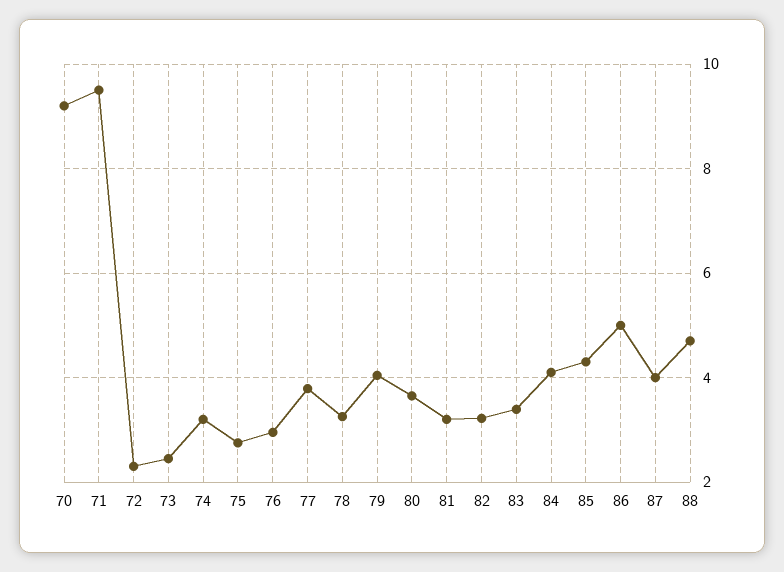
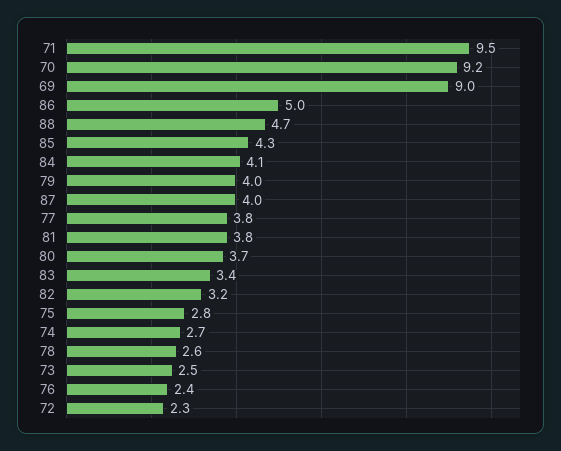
  {
    "70": 9.2,
    "71": 9.5,
    "72": 2.3,
    "73": 2.5,
-   "74": 3.2,
+   "74": 2.7,
    "75": 2.8,
-   "76": 3,
+   "76": 2.4,
    "77": 3.8,
-   "78": 3.2,
+   "78": 2.6,
    "79": 4,
    "80": 3.7,
-   "81": 3.2,
+   "81": 3.8,
    "82": 3.2,
    "83": 3.4,
    "84": 4.1,
    "85": 4.3,
    "86": 5,
    "87": 4,
-   "88": 4.7
+   "88": 4.7,
+   "69": 9
  }

